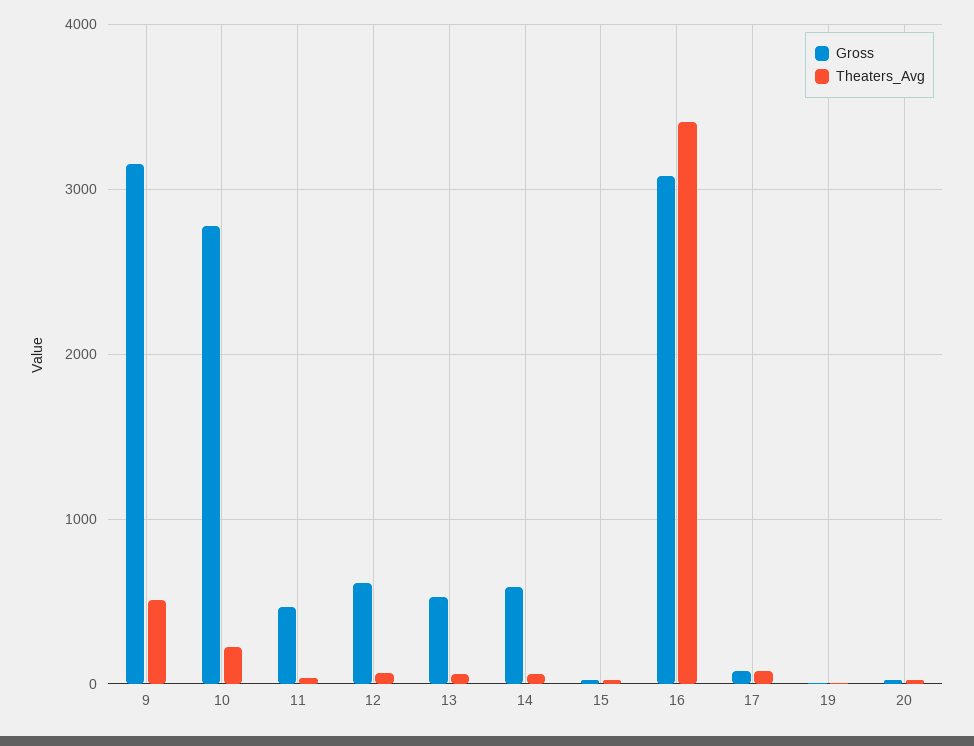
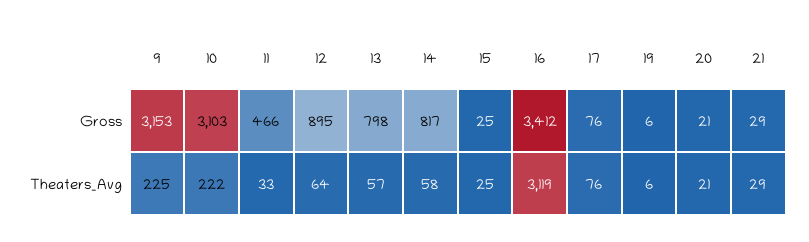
  {
    "Gross": {
      "9": 3153,
-     "10": 2800,
+     "10": 3103,
      "11": 466,
-     "12": 600,
+     "12": 895,
-     "13": 500,
+     "13": 798,
-     "14": 600,
+     "14": 817,
      "15": 25,
-     "16": 3100,
+     "16": 3412,
      "17": 76,
      "19": 6,
-     "20": 21
+     "20": 21,
+     "21": 29
    },
    "Theaters_Avg": {
-     "9": 500,
+     "9": 225,
      "10": 222,
      "11": 33,
      "12": 64,
      "13": 57,
      "14": 58,
      "15": 25,
-     "16": 3400,
+     "16": 3119,
      "17": 76,
      "19": 6,
-     "20": 21
+     "20": 21,
+     "21": 29
    }
  }

